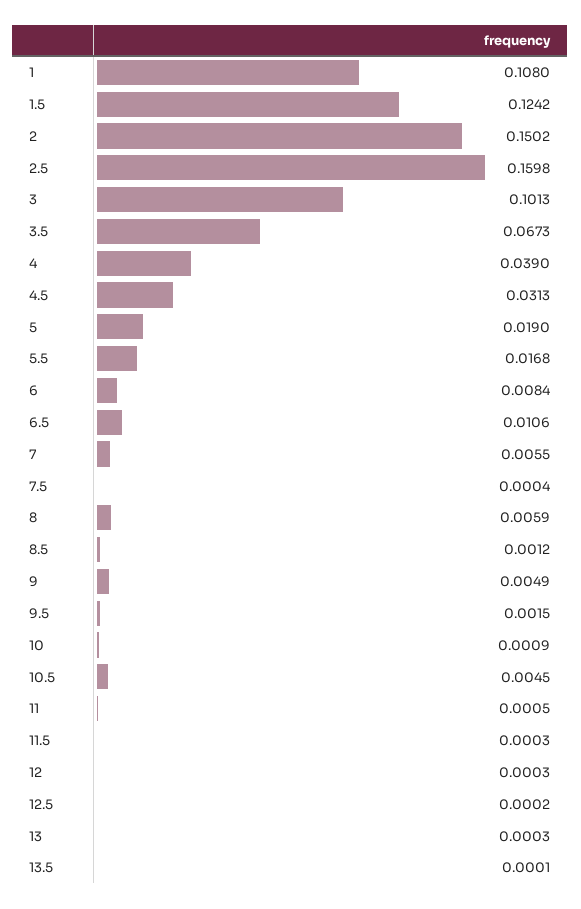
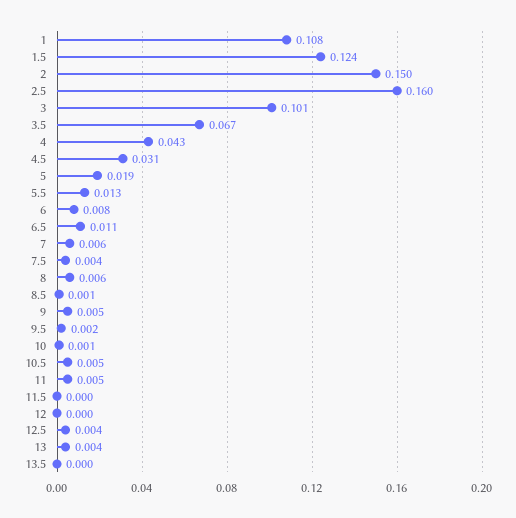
  {
    "1": 0.108,
    "1.5": 0.1242,
    "2": 0.1502,
    "2.5": 0.1598,
    "3": 0.1013,
    "3.5": 0.0673,
-   "4": 0.039,
+   "4": 0.043,
    "4.5": 0.0313,
    "5": 0.019,
-   "5.5": 0.0168,
+   "5.5": 0.013,
    "6": 0.0084,
    "6.5": 0.0106,
    "7": 0.0055,
-   "7.5": 0.0004,
+   "7.5": 0.004,
    "8": 0.0059,
    "8.5": 0.0012,
    "9": 0.0049,
    "9.5": 0.0015,
    "10": 0.0009,
    "10.5": 0.0045,
-   "11": 0.0005,
+   "11": 0.005,
    "11.5": 0.0003,
    "12": 0.0003,
-   "12.5": 0.0002,
+   "12.5": 0.004,
-   "13": 0.0003,
+   "13": 0.004,
    "13.5": 0.0001
  }

